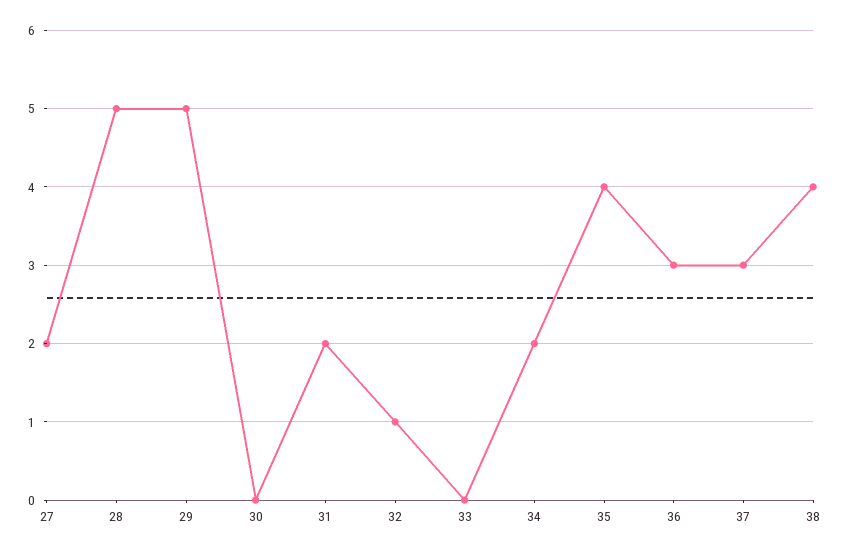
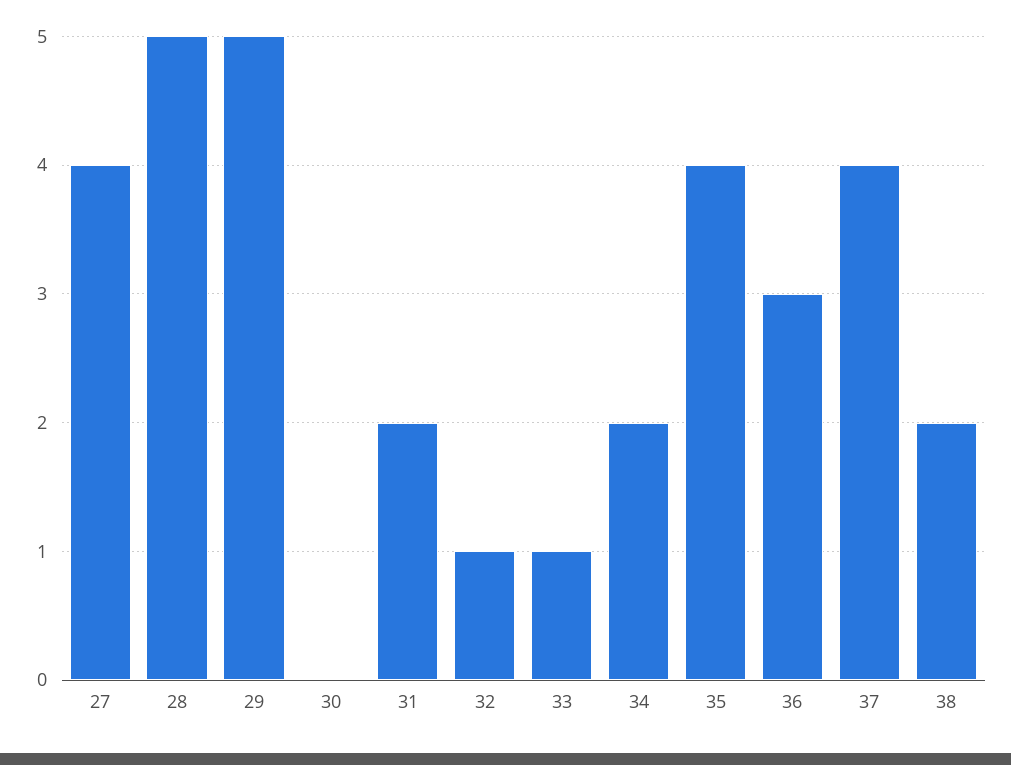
  {
-   "27": 2,
+   "27": 4,
    "28": 5,
    "29": 5,
    "30": 0,
    "31": 2,
    "32": 1,
-   "33": 0,
+   "33": 1,
    "34": 2,
    "35": 4,
    "36": 3,
-   "37": 3,
+   "37": 4,
-   "38": 4
+   "38": 2
  }

